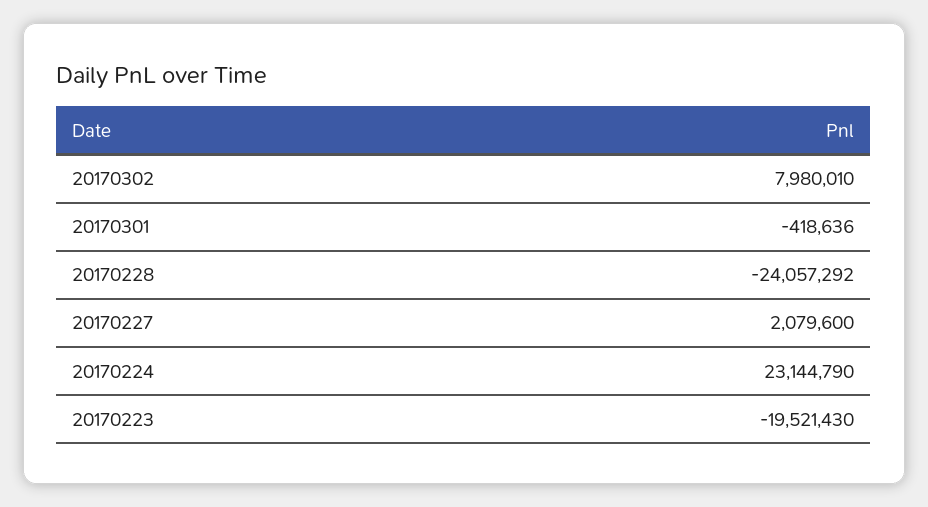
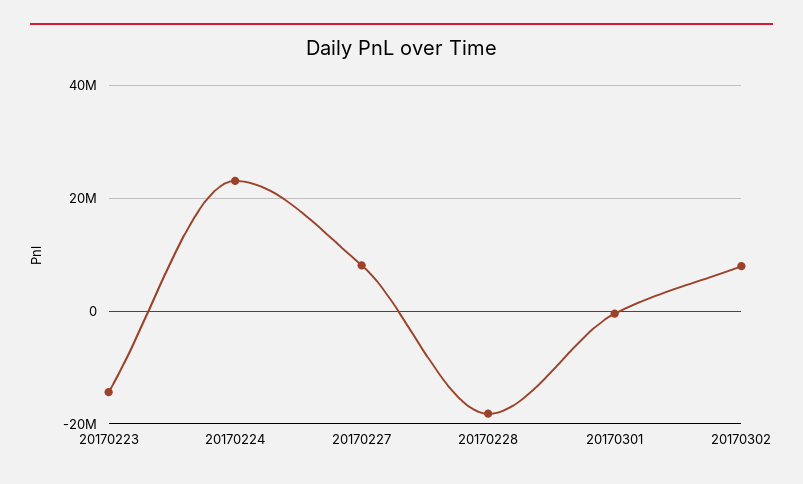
  {
    "20170302": 7980010,
    "20170301": -418636,
-   "20170228": -24057292,
+   "20170228": -18000000,
-   "20170227": 2079600,
+   "20170227": 8000000,
    "20170224": 23144790,
-   "20170223": -19521430
+   "20170223": -14000000
  }

